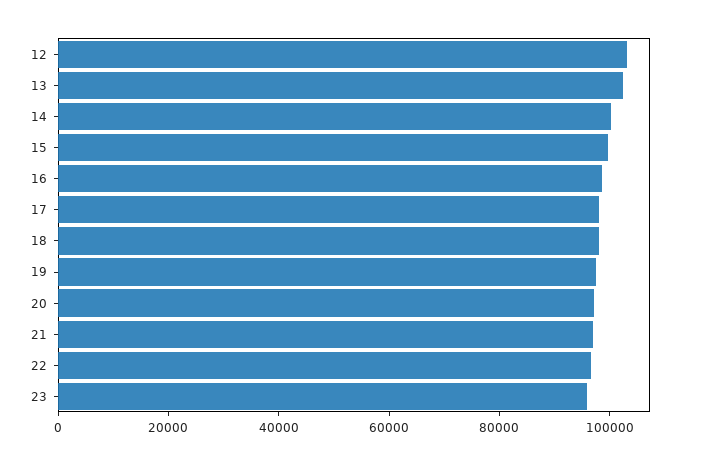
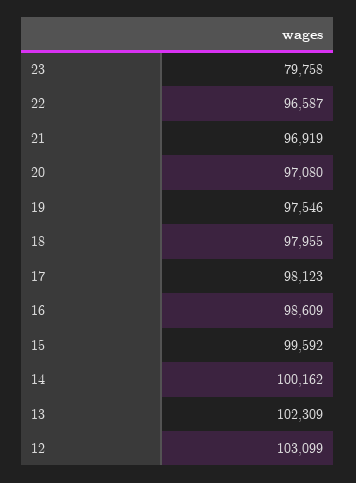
  {
    "12": 103099,
    "13": 102309,
    "14": 100162,
    "15": 99592,
    "16": 98609,
    "17": 98123,
    "18": 97955,
    "19": 97546,
    "20": 97080,
    "21": 96919,
    "22": 96587,
-   "23": 95000
+   "23": 79758
  }

